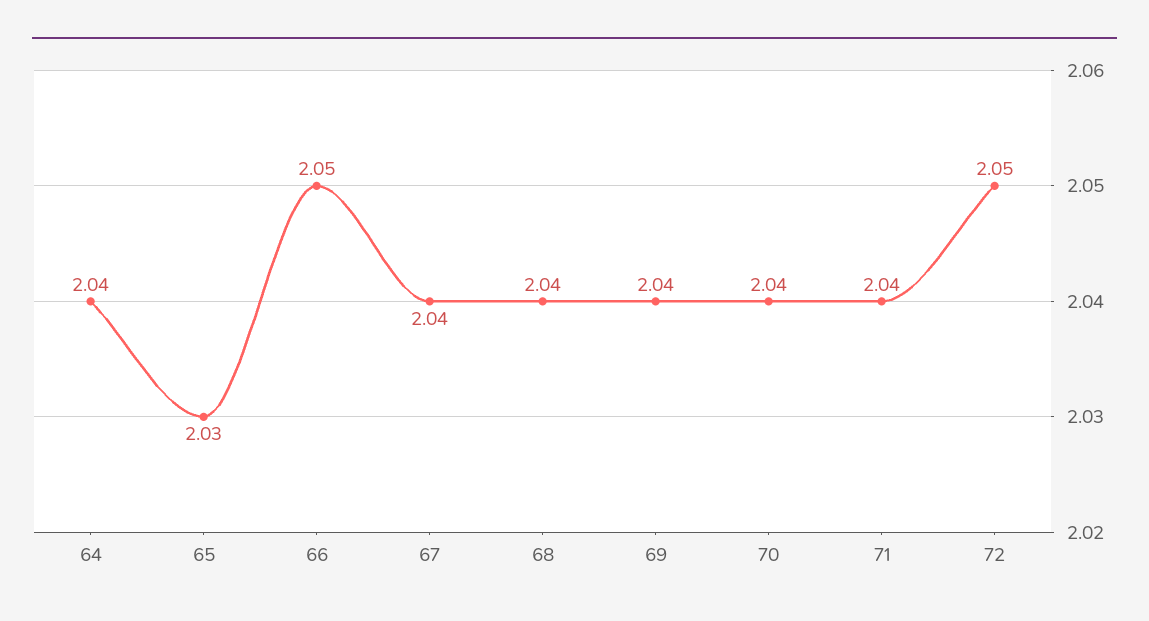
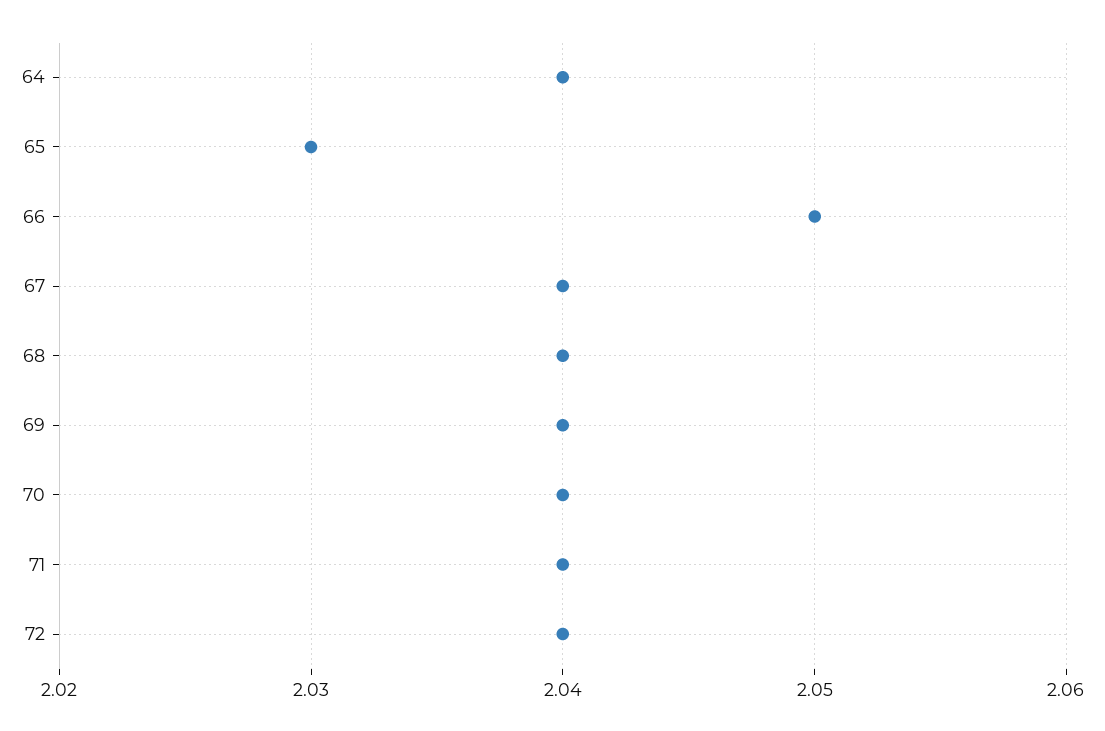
  {
    "64": 2.04,
    "65": 2.03,
    "66": 2.05,
    "67": 2.04,
    "68": 2.04,
    "69": 2.04,
    "70": 2.04,
    "71": 2.04,
-   "72": 2.05
+   "72": 2.04
  }

